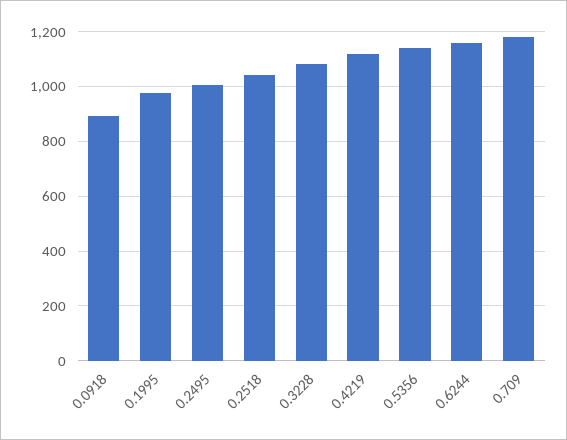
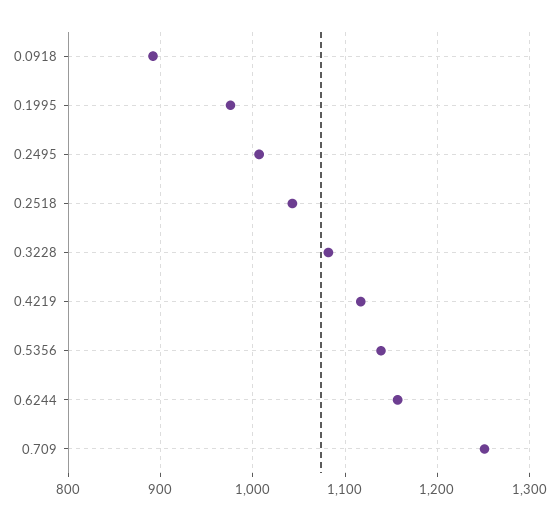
  {
    "0.0918": 890,
    "0.1995": 980,
    "0.2495": 1010,
    "0.2518": 1040,
    "0.3228": 1080,
    "0.4219": 1120,
    "0.5356": 1140,
    "0.6244": 1160,
-   "0.709": 1175
+   "0.709": 1250
  }

